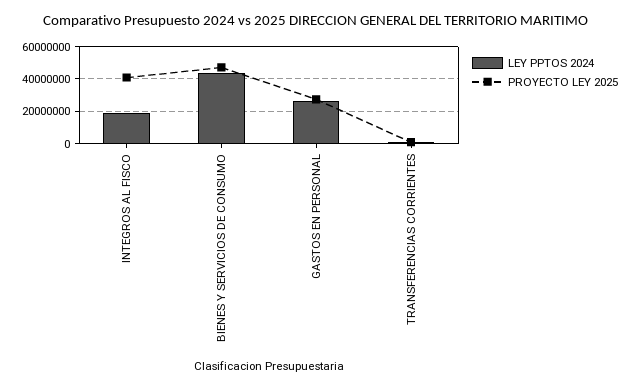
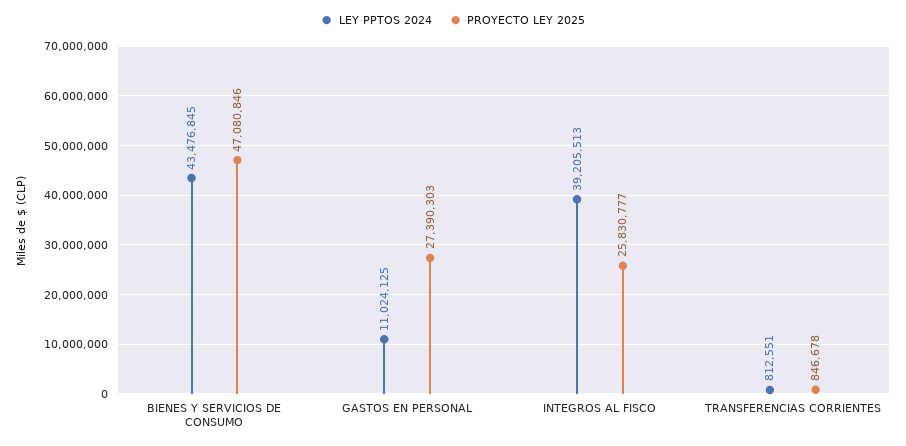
  {
    "LEY PPTOS 2024": {
-     "INTEGROS AL FISCO": 20000000,
+     "INTEGROS AL FISCO": 39205513,
      "BIENES Y SERVICIOS DE CONSUMO": 43476845,
-     "GASTOS EN PERSONAL": 25000000,
+     "GASTOS EN PERSONAL": 11024125,
      "TRANSFERENCIAS CORRIENTES": 812551
    },
    "PROYECTO LEY 2025": {
-     "INTEGROS AL FISCO": 40000000,
+     "INTEGROS AL FISCO": 25830777,
      "BIENES Y SERVICIOS DE CONSUMO": 47080846,
      "GASTOS EN PERSONAL": 27390303,
      "TRANSFERENCIAS CORRIENTES": 846678
    }
  }

